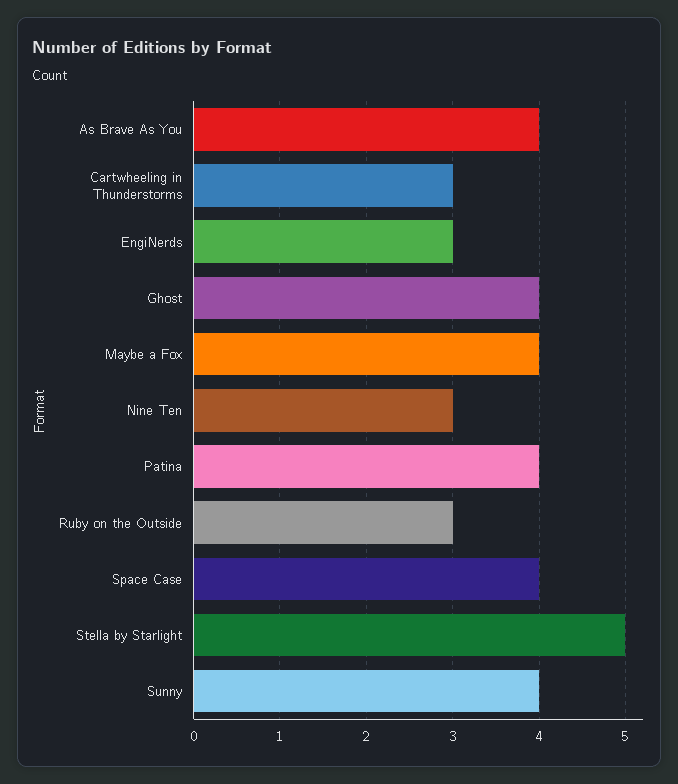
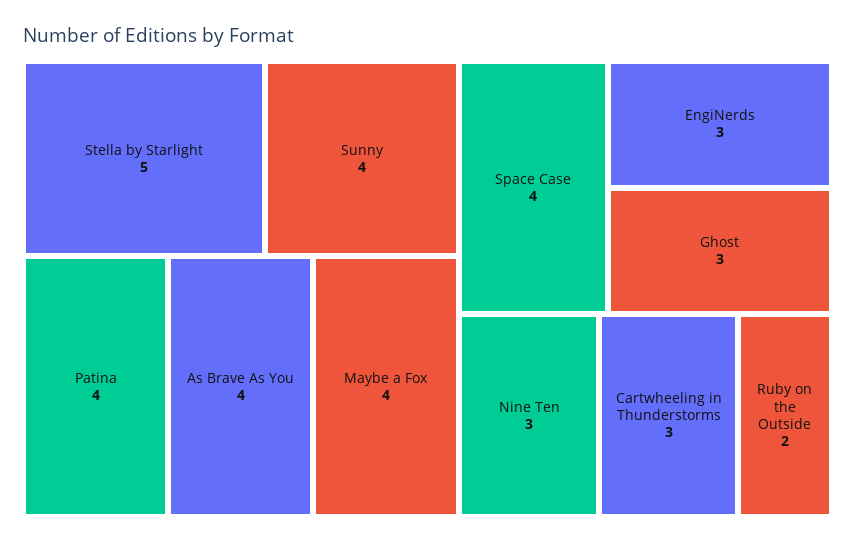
  {
    "As Brave As You": 4,
    "Cartwheeling in Thunderstorms": 3,
    "EngiNerds": 3,
-   "Ghost": 4,
+   "Ghost": 3,
    "Maybe a Fox": 4,
    "Nine Ten": 3,
    "Patina": 4,
-   "Ruby on the Outside": 3,
+   "Ruby on the Outside": 2,
    "Space Case": 4,
    "Stella by Starlight": 5,
    "Sunny": 4
  }

